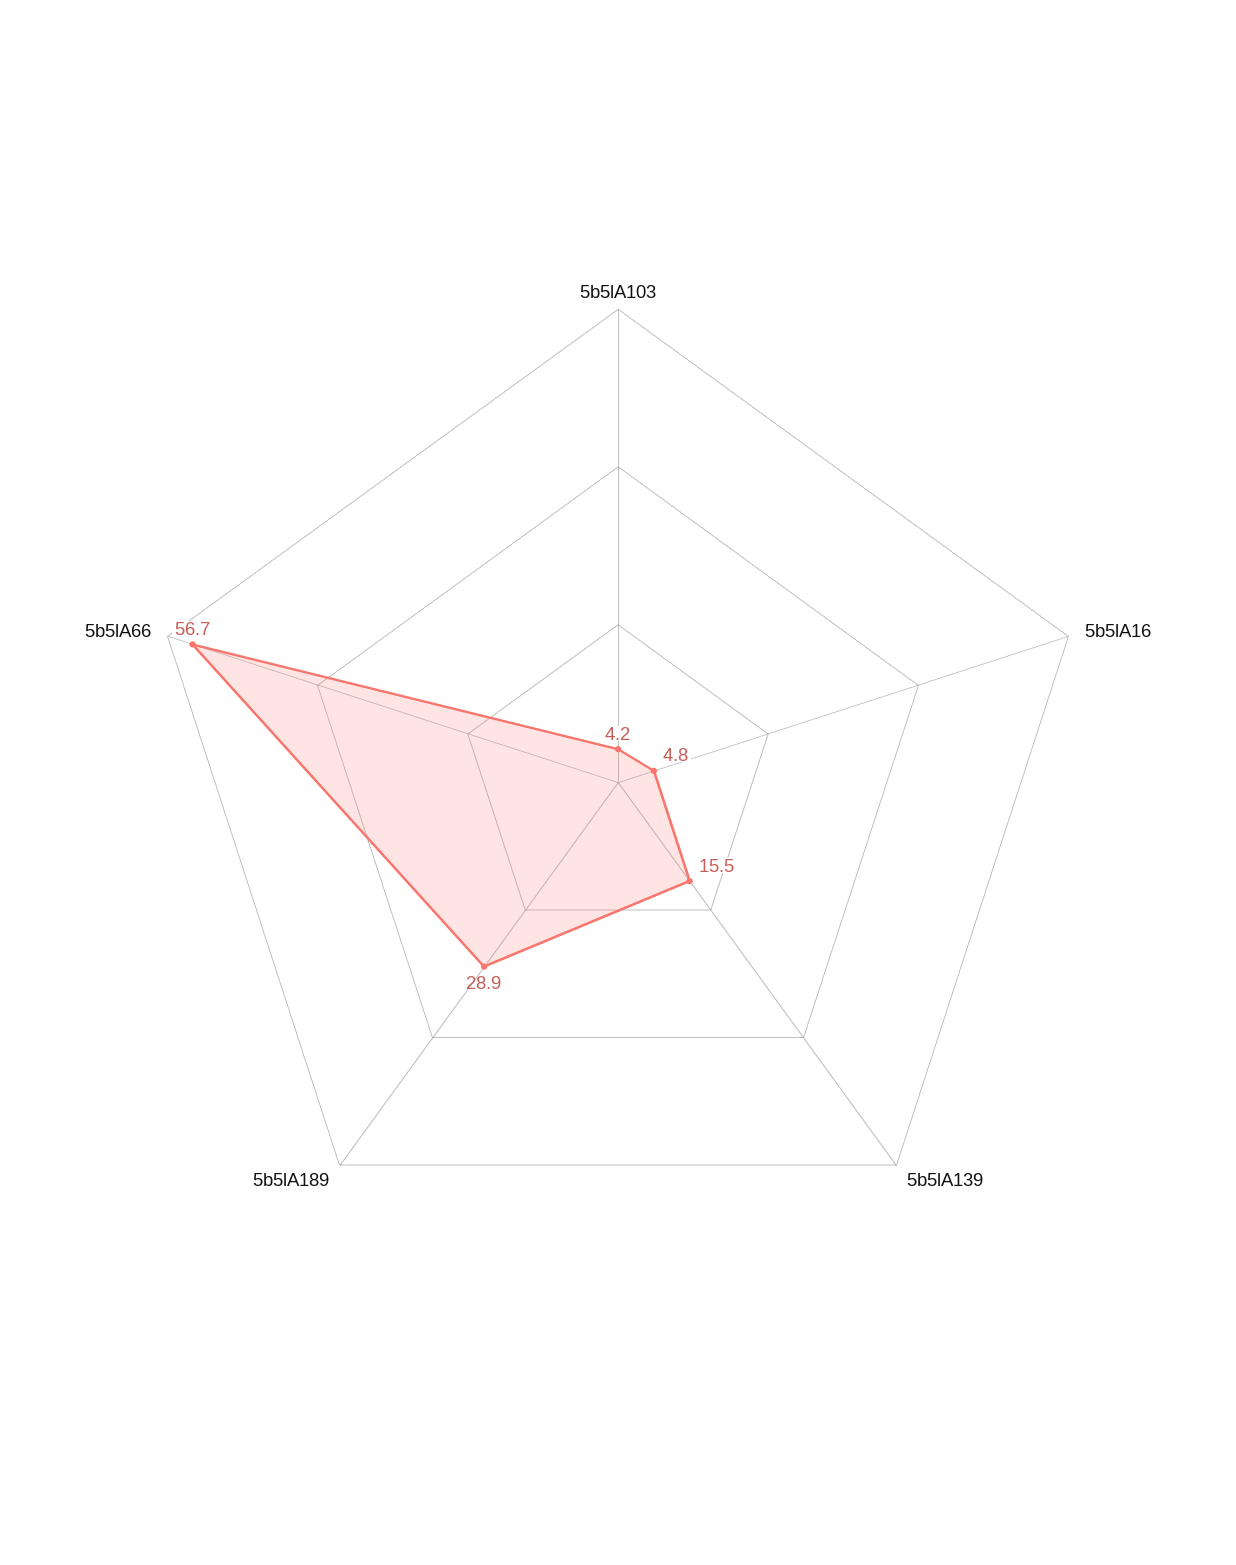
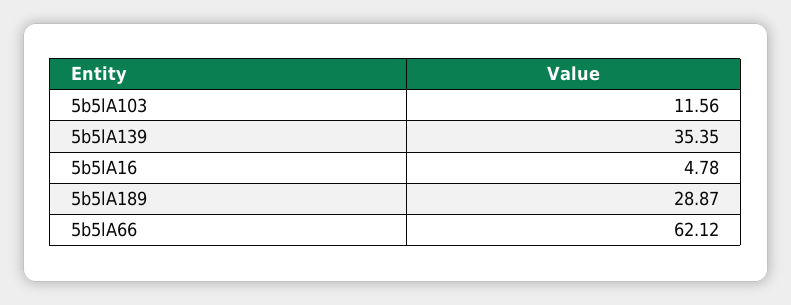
  {
-   "5b5lA103": 4.2,
+   "5b5lA103": 11.56,
    "5b5lA16": 4.78,
-   "5b5lA139": 15.5,
+   "5b5lA139": 35.35,
    "5b5lA189": 28.87,
-   "5b5lA66": 56.7
+   "5b5lA66": 62.12
  }

